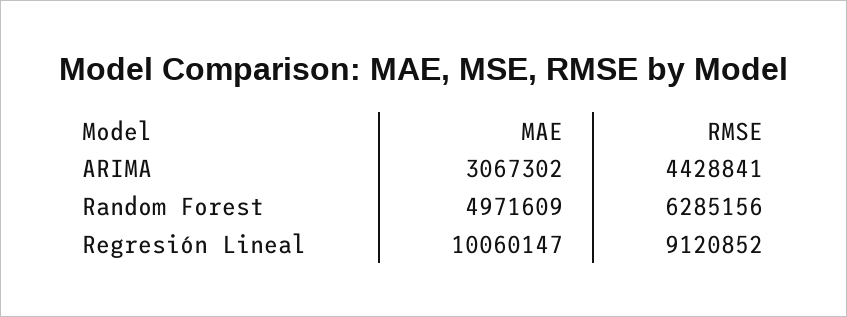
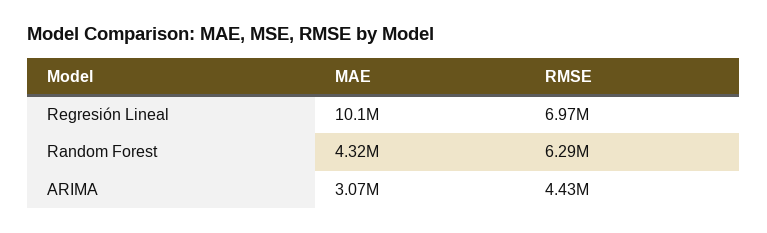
  {
    "MAE": {
      "ARIMA": 3067302,
-     "Random Forest": 4971609,
+     "Random Forest": 4320000,
      "Regresión Lineal": 10060147
    },
    "RMSE": {
      "ARIMA": 4428841,
      "Random Forest": 6285156,
-     "Regresión Lineal": 9120852
+     "Regresión Lineal": 6970000
    }
  }

